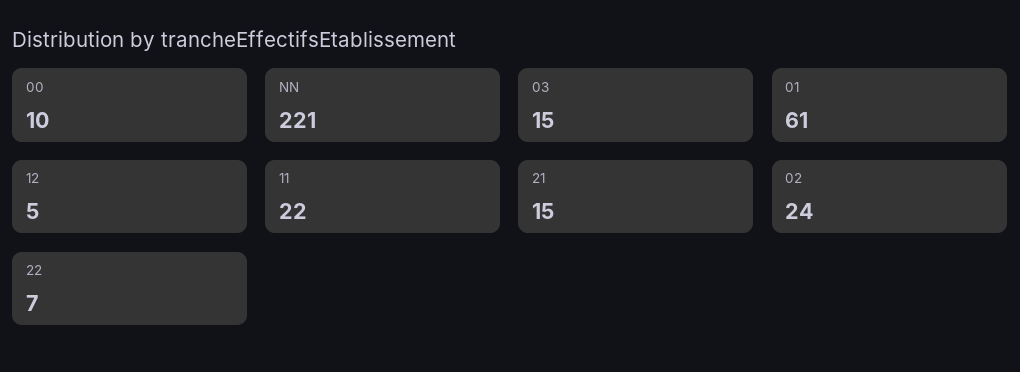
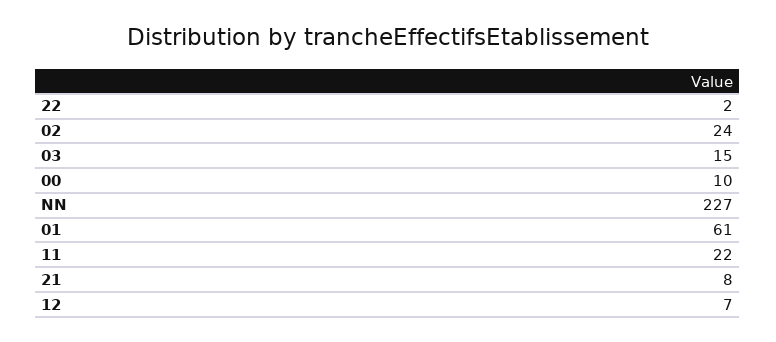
  {
    "00": 10,
-   "NN": 221,
+   "NN": 227,
    "03": 15,
    "01": 61,
-   "12": 5,
+   "12": 7,
    "11": 22,
-   "21": 15,
+   "21": 8,
    "02": 24,
-   "22": 7
+   "22": 2
  }

